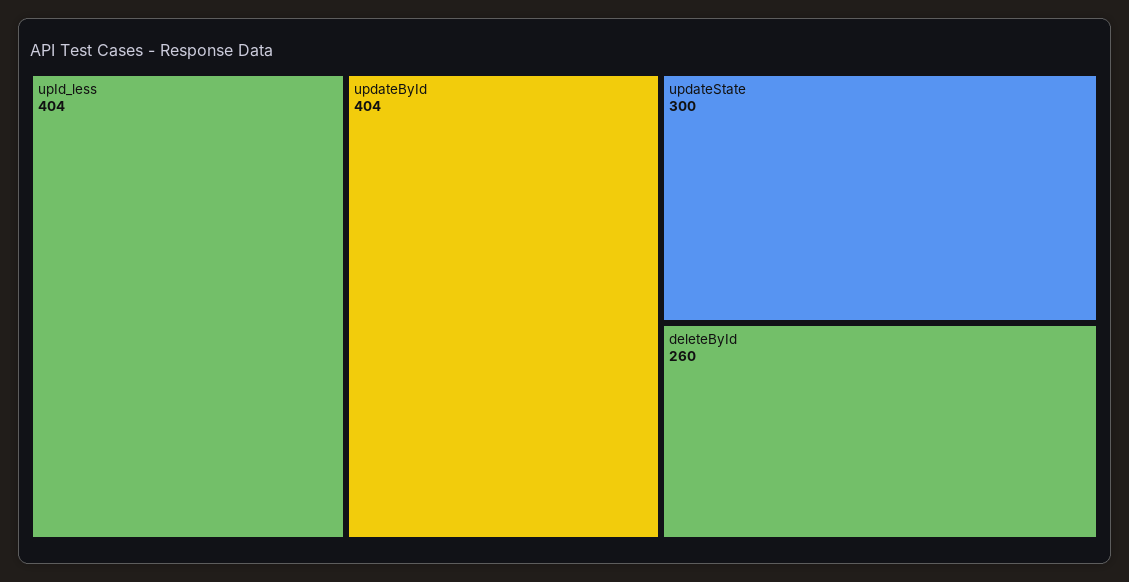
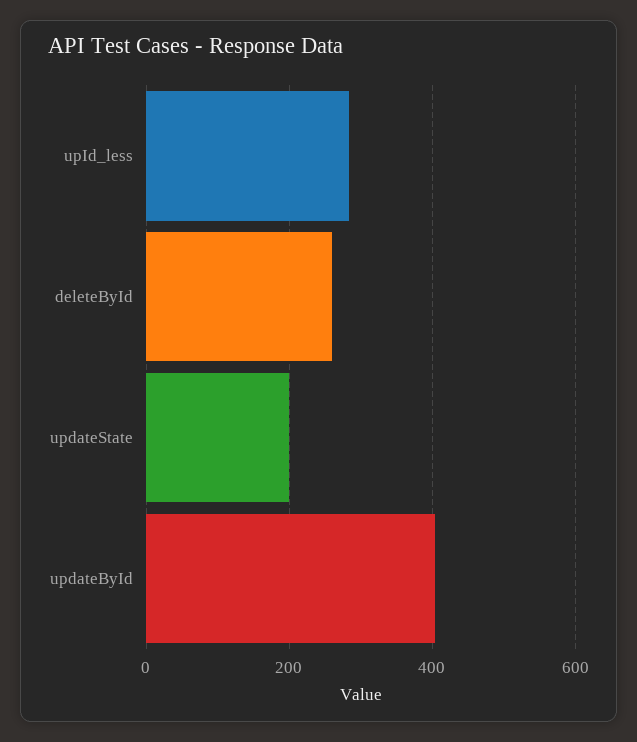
  {
-   "upId_less": 404,
+   "upId_less": 280,
    "updateById": 404,
-   "updateState": 300,
+   "updateState": 200,
    "deleteById": 260
  }

